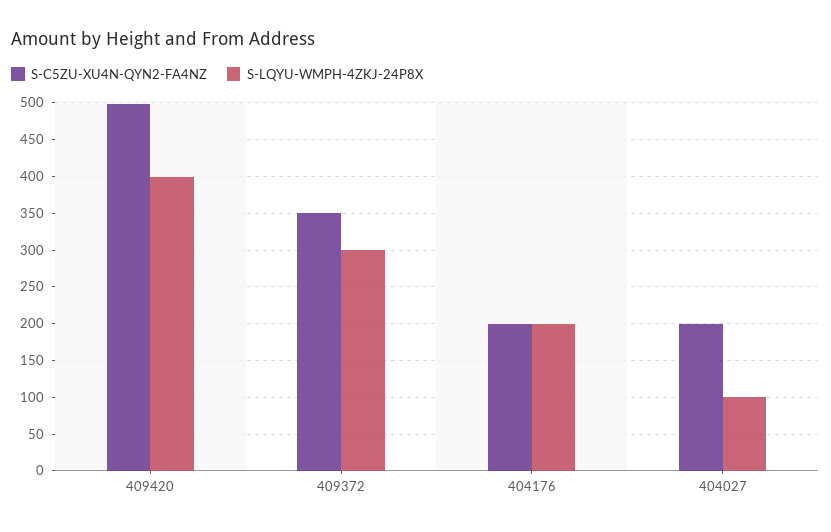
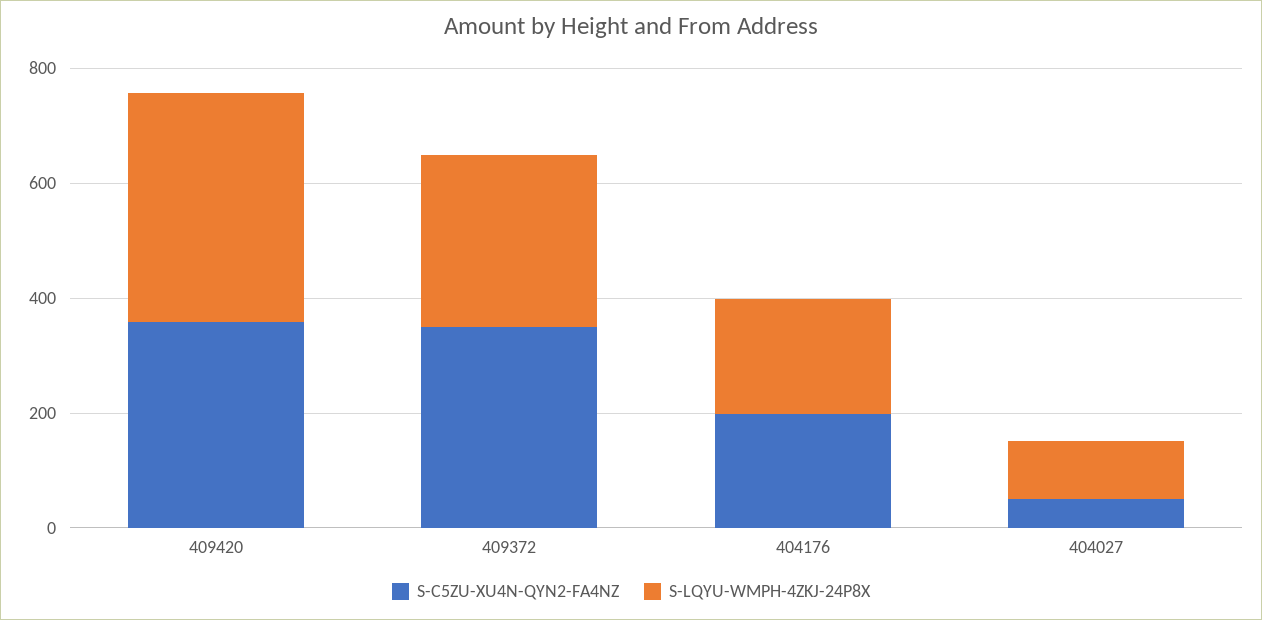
  {
    "S-C5ZU-XU4N-QYN2-FA4NZ": {
-     "409420": 500,
+     "409420": 350,
      "409372": 350,
      "404176": 200,
-     "404027": 200
+     "404027": 50
    },
    "S-LQYU-WMPH-4ZKJ-24P8X": {
      "409420": 400,
      "409372": 300,
      "404176": 200,
      "404027": 100
    }
  }

